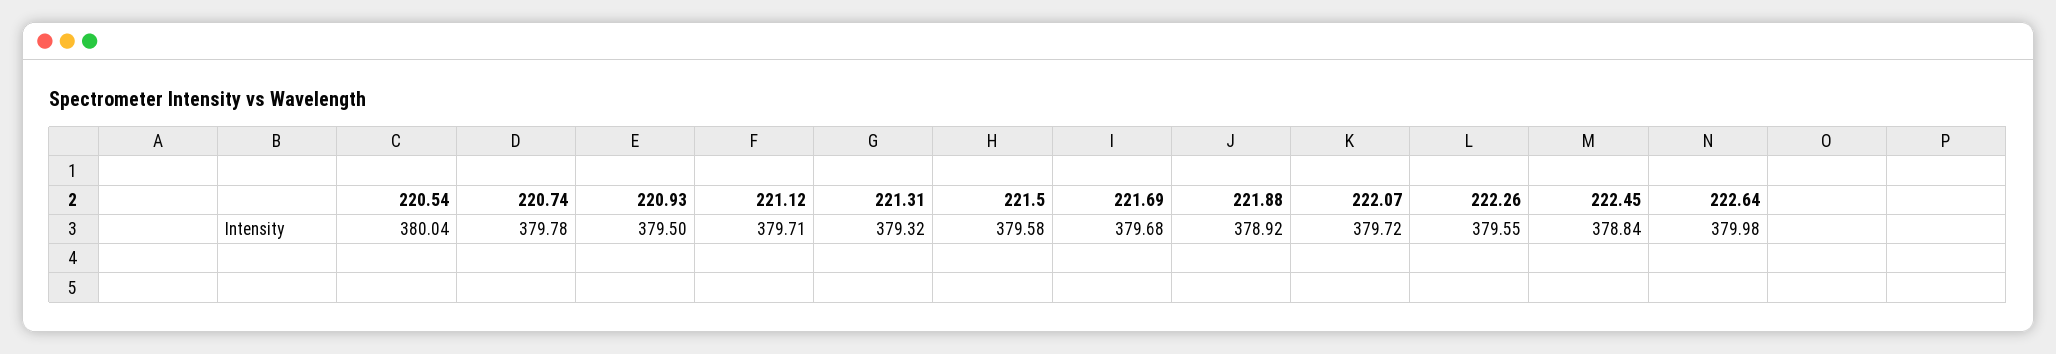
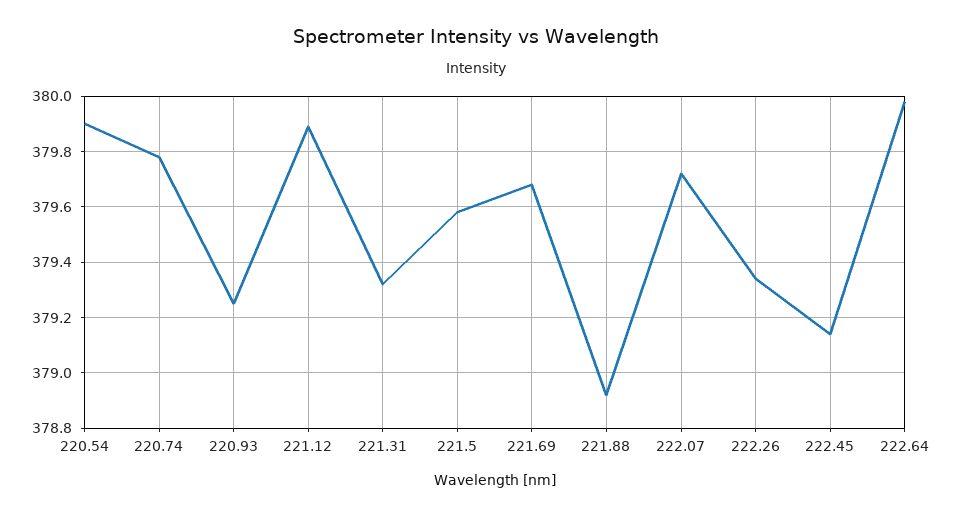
  {
-   "220.54": 380.04,
+   "220.54": 379.9,
    "220.74": 379.78,
-   "220.93": 379.5,
+   "220.93": 379.25,
-   "221.12": 379.71,
+   "221.12": 379.9,
    "221.31": 379.32,
    "221.5": 379.58,
    "221.69": 379.68,
    "221.88": 378.92,
    "222.07": 379.72,
-   "222.26": 379.55,
+   "222.26": 379.35,
-   "222.45": 378.84,
+   "222.45": 379.15,
    "222.64": 379.98
  }

